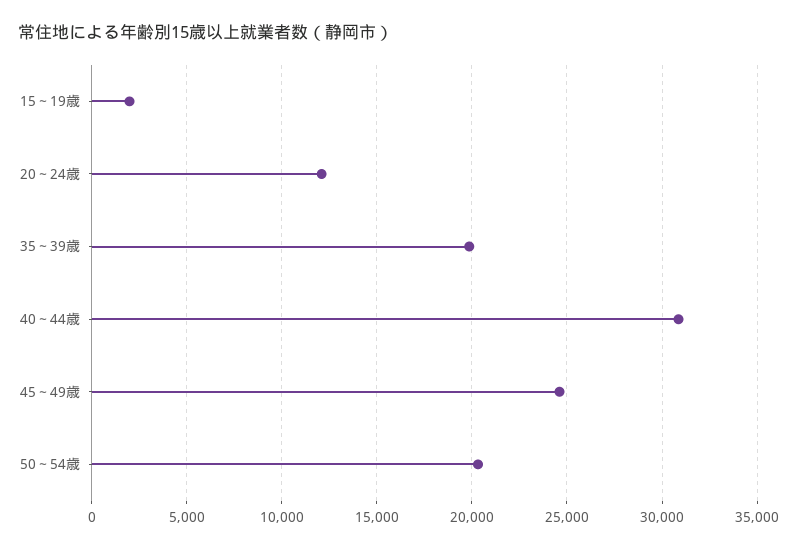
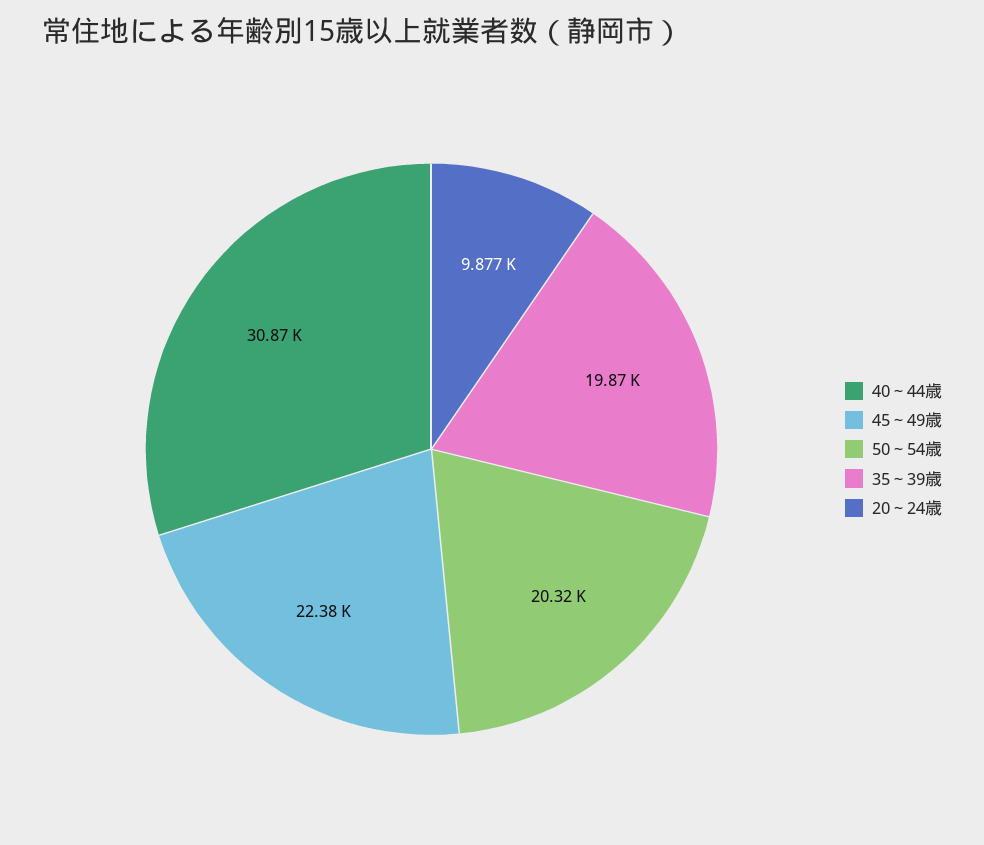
  {
-   "15～19歳": 2000,
-   "20～24歳": 12000,
+   "20～24歳": 9877,
    "35～39歳": 19870,
    "40～44歳": 30870,
-   "45～49歳": 24500,
+   "45～49歳": 22380,
    "50～54歳": 20320
  }

